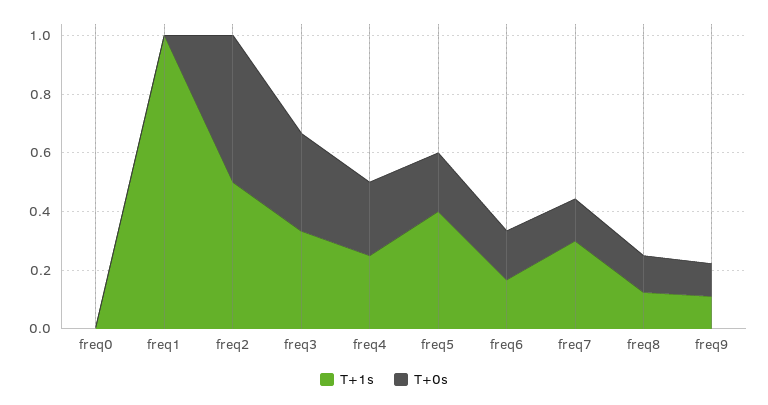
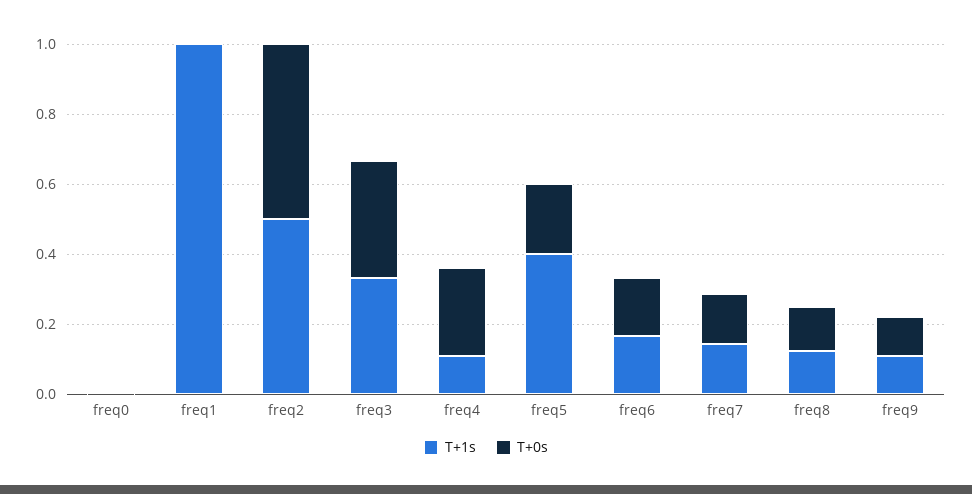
  {
    "T+1s": {
      "freq0": 0,
      "freq1": 1,
      "freq2": 0.5,
      "freq3": 0.35,
-     "freq4": 0.25,
+     "freq4": 0.1,
      "freq5": 0.4,
      "freq6": 0.15,
-     "freq7": 0.3,
+     "freq7": 0.15,
      "freq8": 0.15,
      "freq9": 0.1
    },
    "T+0s": {
      "freq0": 0,
      "freq1": 0,
      "freq2": 0.5,
      "freq3": 0.35,
      "freq4": 0.25,
      "freq5": 0.2,
      "freq6": 0.15,
      "freq7": 0.15,
      "freq8": 0.15,
      "freq9": 0.1
    }
  }

